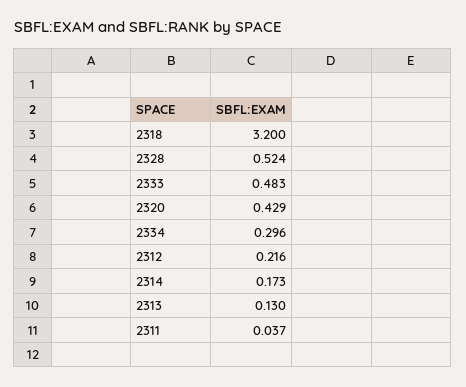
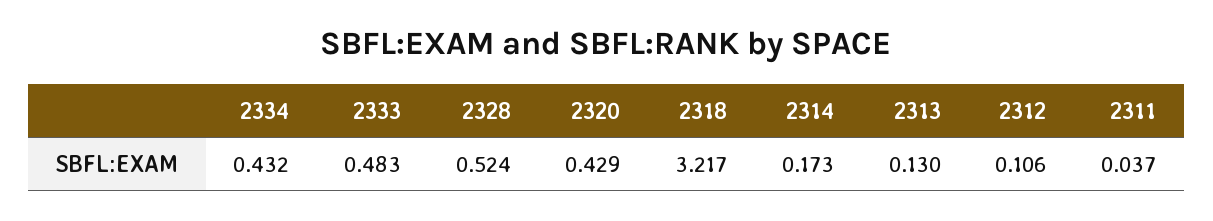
  {
-   "2318": 3.2,
+   "2318": 3.217,
    "2328": 0.524,
    "2333": 0.483,
    "2320": 0.429,
-   "2334": 0.296,
+   "2334": 0.432,
-   "2312": 0.216,
+   "2312": 0.106,
    "2314": 0.173,
    "2313": 0.13,
    "2311": 0.037
  }

